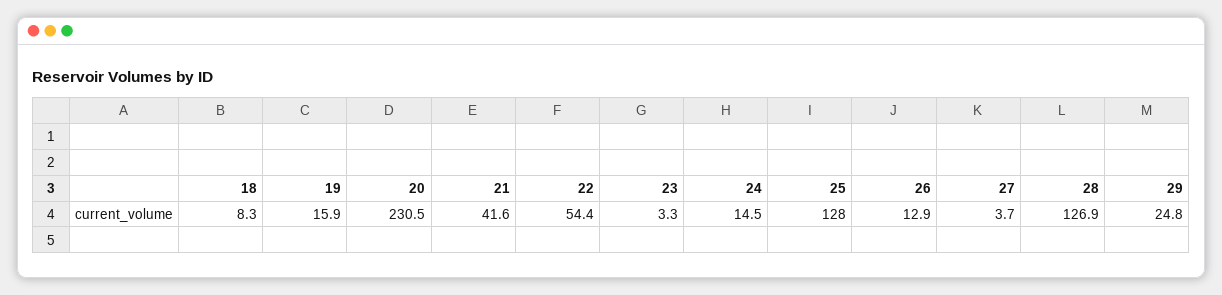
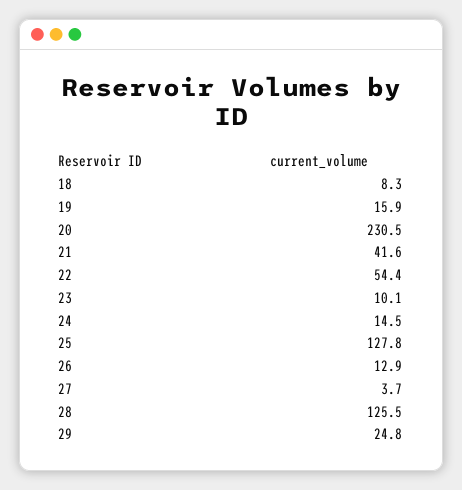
  {
    "18": 8.3,
    "19": 15.9,
    "20": 230.5,
    "21": 41.6,
    "22": 54.4,
-   "23": 3.3,
+   "23": 10.1,
    "24": 14.5,
-   "25": 128,
+   "25": 127.8,
    "26": 12.9,
    "27": 3.7,
-   "28": 126.9,
+   "28": 125.5,
    "29": 24.8
  }

